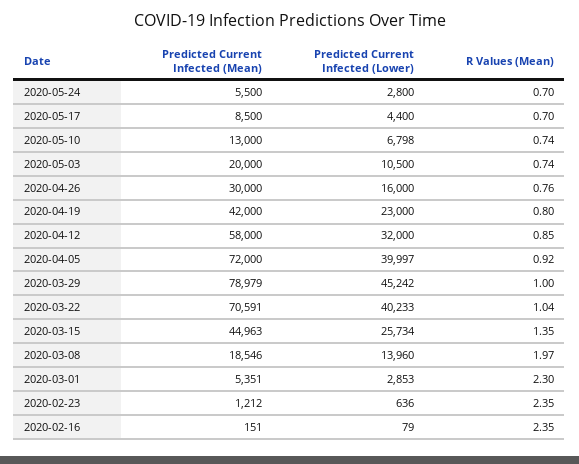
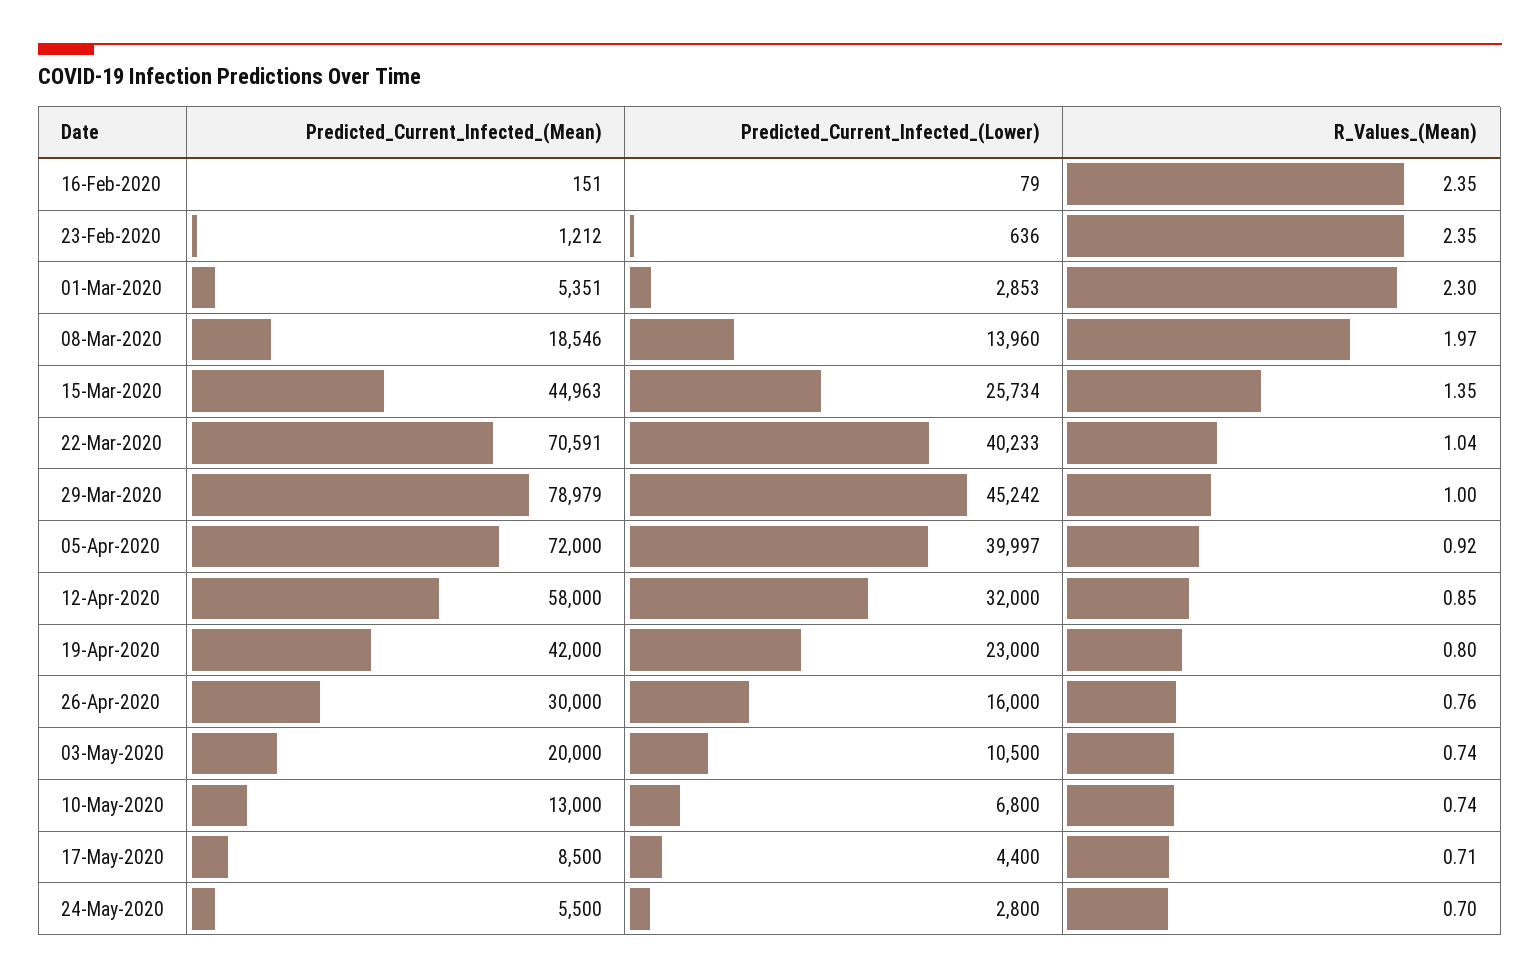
  {
    "Predicted Current Infected (Mean)": {
      "2020-05-24": 5500,
      "2020-05-17": 8500,
      "2020-05-10": 13000,
      "2020-05-03": 20000,
      "2020-04-26": 30000,
      "2020-04-19": 42000,
      "2020-04-12": 58000,
      "2020-04-05": 72000,
      "2020-03-29": 78979,
      "2020-03-22": 70591,
      "2020-03-15": 44963,
      "2020-03-08": 18546,
      "2020-03-01": 5351,
      "2020-02-23": 1212,
      "2020-02-16": 151
    },
    "Predicted Current Infected (Lower)": {
      "2020-05-24": 2800,
      "2020-05-17": 4400,
-     "2020-05-10": 6798,
+     "2020-05-10": 6800,
      "2020-05-03": 10500,
      "2020-04-26": 16000,
      "2020-04-19": 23000,
      "2020-04-12": 32000,
      "2020-04-05": 39997,
      "2020-03-29": 45242,
      "2020-03-22": 40233,
      "2020-03-15": 25734,
      "2020-03-08": 13960,
      "2020-03-01": 2853,
      "2020-02-23": 636,
      "2020-02-16": 79
    },
    "R Values (Mean)": {
      "2020-05-24": 0.7,
-     "2020-05-17": 0.7,
+     "2020-05-17": 0.71,
      "2020-05-10": 0.74,
      "2020-05-03": 0.74,
      "2020-04-26": 0.76,
      "2020-04-19": 0.8,
      "2020-04-12": 0.85,
      "2020-04-05": 0.92,
      "2020-03-29": 1,
      "2020-03-22": 1.04,
      "2020-03-15": 1.35,
      "2020-03-08": 1.97,
      "2020-03-01": 2.3,
      "2020-02-23": 2.35,
      "2020-02-16": 2.35
    }
  }

